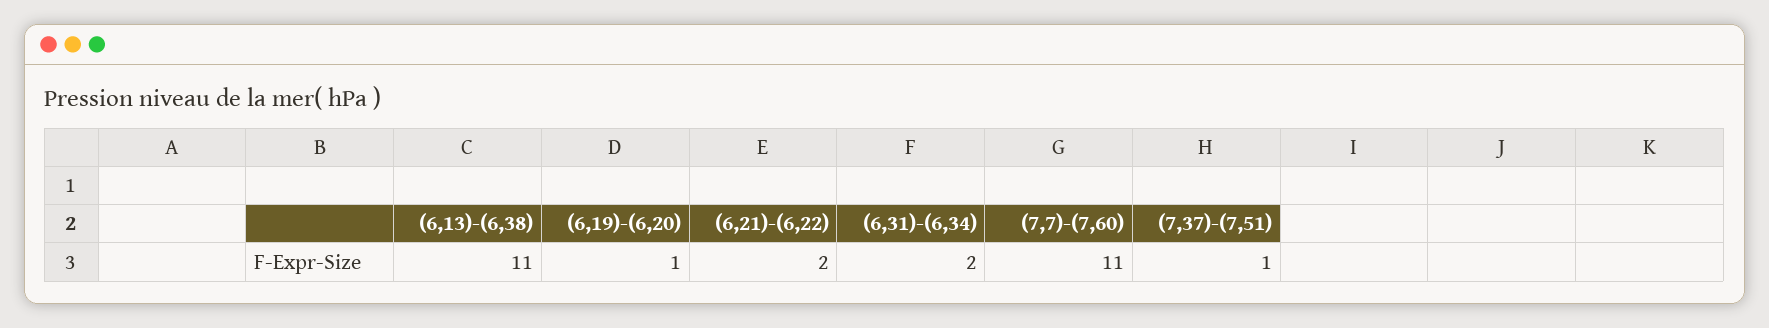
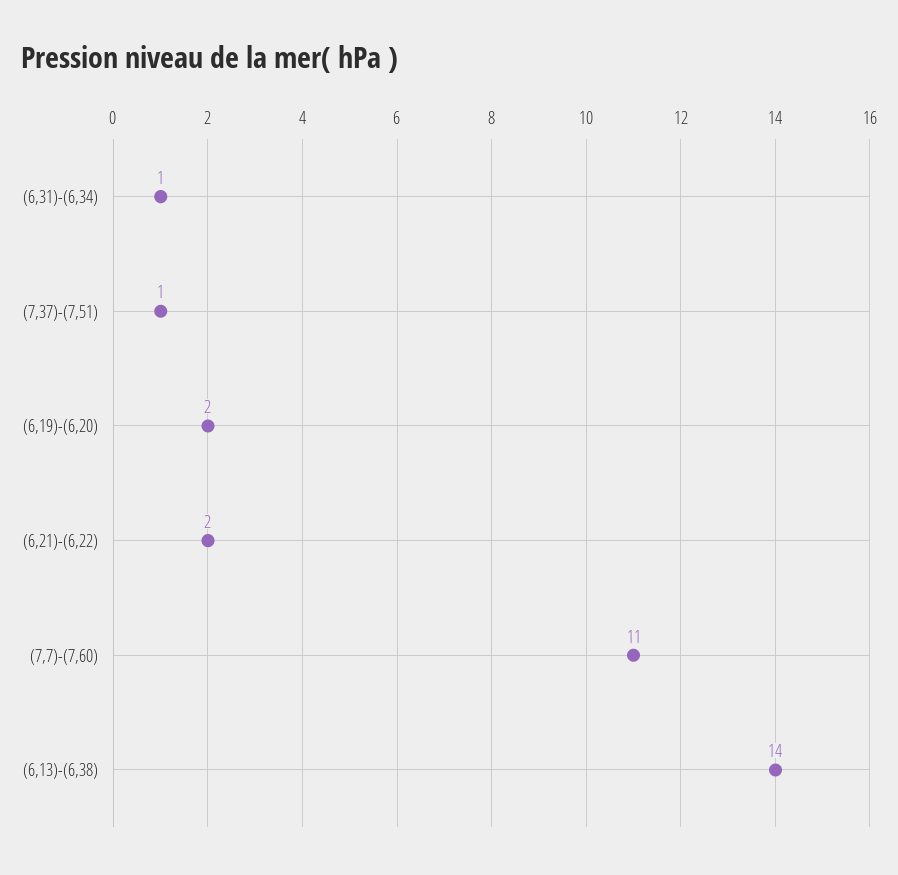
  {
-   "(6,13)-(6,38)": 11,
+   "(6,13)-(6,38)": 14,
-   "(6,19)-(6,20)": 1,
+   "(6,19)-(6,20)": 2,
    "(6,21)-(6,22)": 2,
-   "(6,31)-(6,34)": 2,
+   "(6,31)-(6,34)": 1,
    "(7,7)-(7,60)": 11,
    "(7,37)-(7,51)": 1
  }

